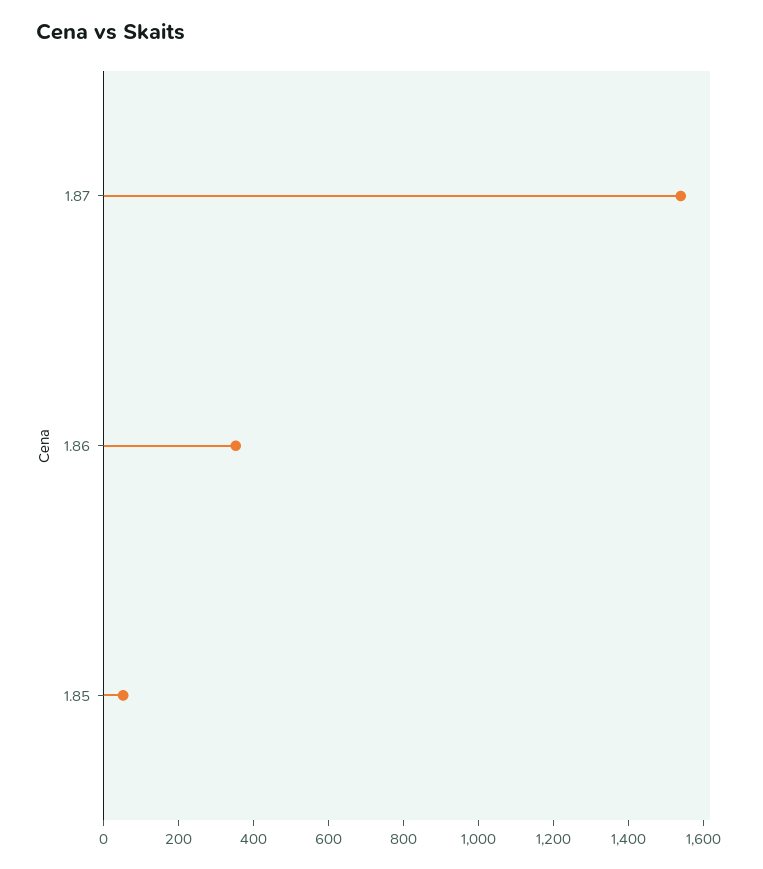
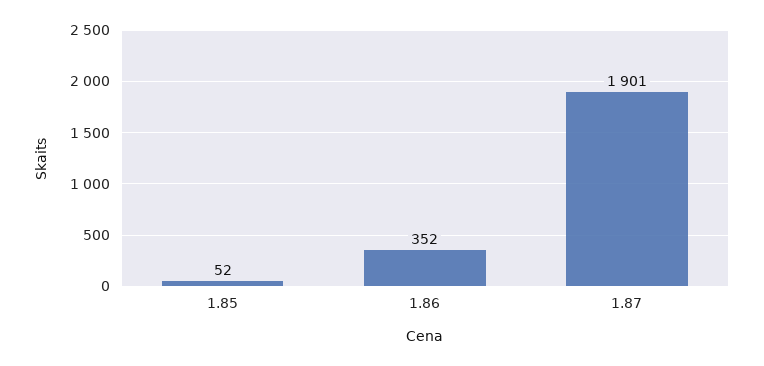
  {
-   "1.87": 1550,
+   "1.87": 1901,
    "1.86": 352,
    "1.85": 52
  }

